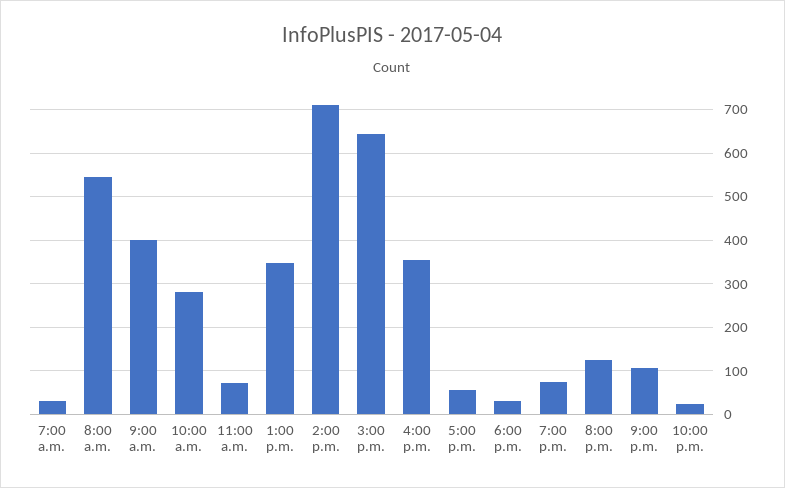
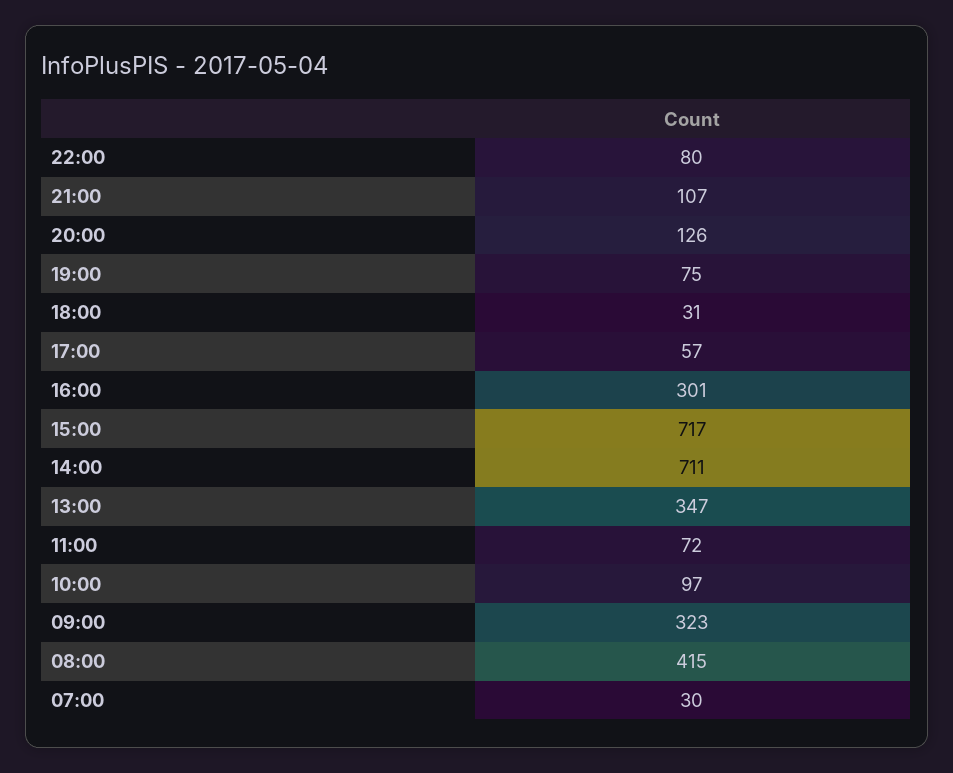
  {
    "7:00 a.m.": 30,
-   "8:00 a.m.": 540,
+   "8:00 a.m.": 415,
-   "9:00 a.m.": 400,
+   "9:00 a.m.": 323,
-   "10:00 a.m.": 280,
+   "10:00 a.m.": 97,
    "11:00 a.m.": 72,
    "1:00 p.m.": 347,
    "2:00 p.m.": 711,
-   "3:00 p.m.": 640,
+   "3:00 p.m.": 717,
-   "4:00 p.m.": 360,
+   "4:00 p.m.": 301,
    "5:00 p.m.": 57,
    "6:00 p.m.": 31,
    "7:00 p.m.": 75,
    "8:00 p.m.": 126,
    "9:00 p.m.": 107,
-   "10:00 p.m.": 20
+   "10:00 p.m.": 80
  }

